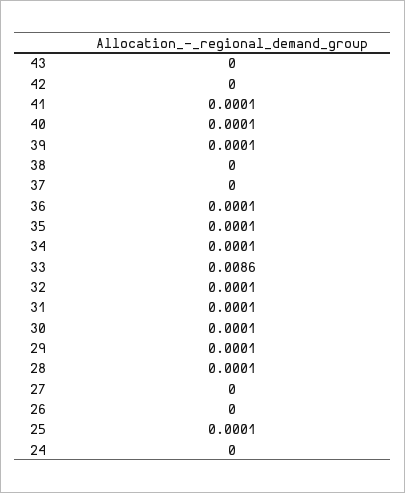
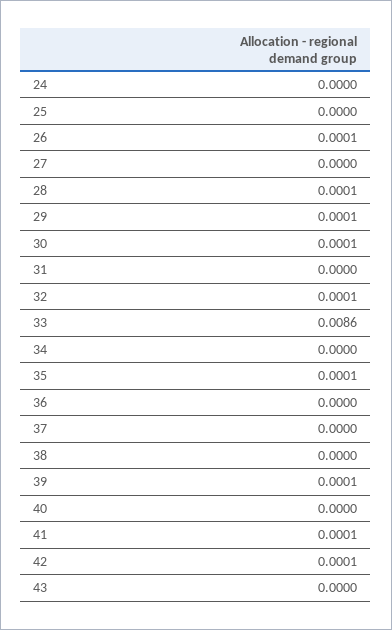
  {
    "43": 0,
-   "42": 0,
+   "42": 0.0001,
    "41": 0.0001,
-   "40": 0.0001,
+   "40": 0,
    "39": 0.0001,
    "38": 0,
    "37": 0,
-   "36": 0.0001,
+   "36": 0,
    "35": 0.0001,
-   "34": 0.0001,
+   "34": 0,
    "33": 0.0086,
    "32": 0.0001,
-   "31": 0.0001,
+   "31": 0,
    "30": 0.0001,
    "29": 0.0001,
    "28": 0.0001,
    "27": 0,
-   "26": 0,
+   "26": 0.0001,
-   "25": 0.0001,
+   "25": 0,
    "24": 0
  }

